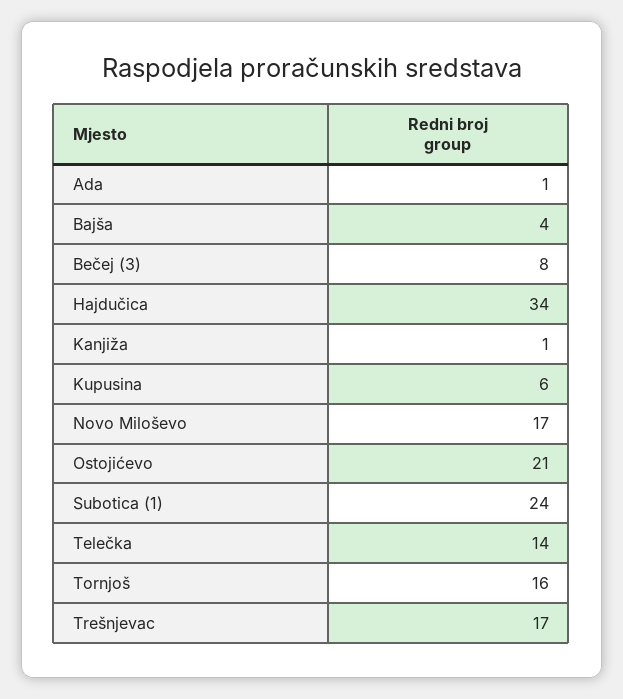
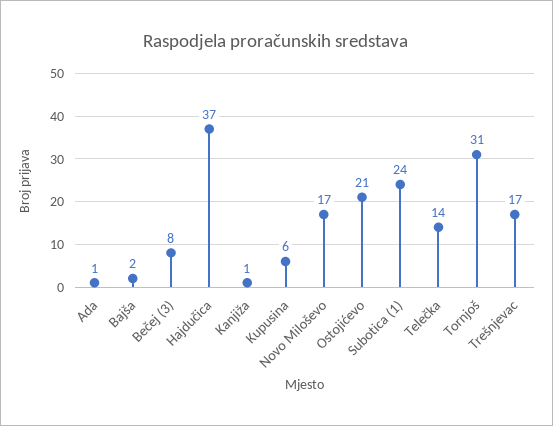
  {
    "Ada": 1,
-   "Bajša": 4,
+   "Bajša": 2,
    "Bečej (3)": 8,
-   "Hajdučica": 34,
+   "Hajdučica": 37,
    "Kanjiža": 1,
    "Kupusina": 6,
    "Novo Miloševo": 17,
    "Ostojićevo": 21,
    "Subotica (1)": 24,
    "Telečka": 14,
-   "Tornjoš": 16,
+   "Tornjoš": 31,
    "Trešnjevac": 17
  }

